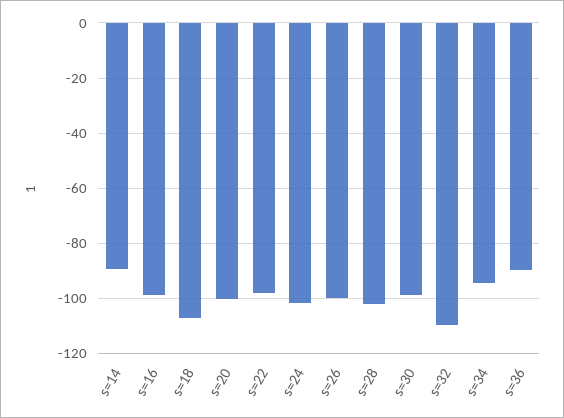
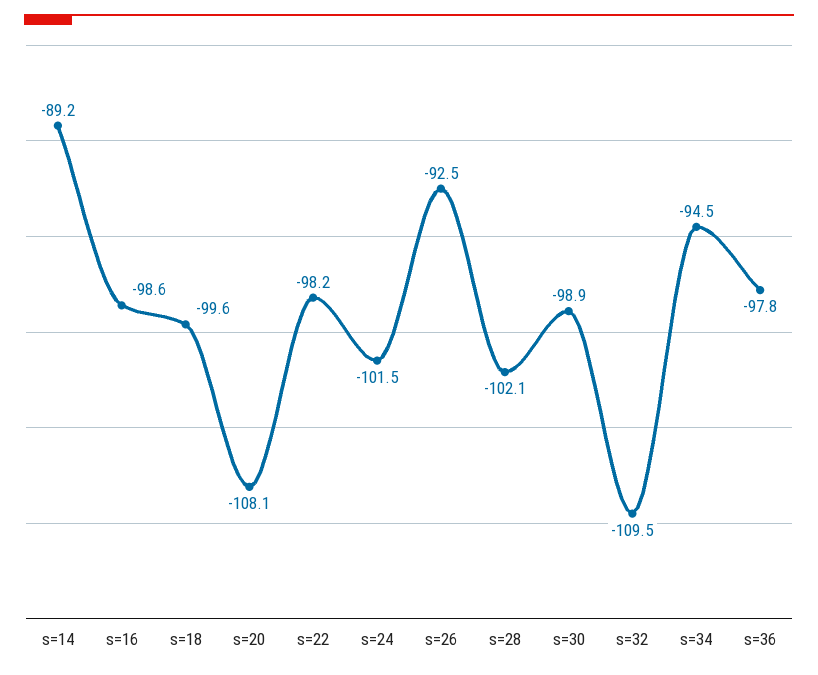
  {
    "s=14": -89.2,
    "s=16": -98.6,
-   "s=18": -107.5,
+   "s=18": -99.6,
-   "s=20": -100,
+   "s=20": -108.1,
    "s=22": -98.2,
    "s=24": -101.5,
-   "s=26": -100,
+   "s=26": -92.5,
    "s=28": -102.1,
    "s=30": -98.9,
    "s=32": -109.5,
    "s=34": -94.5,
-   "s=36": -90
+   "s=36": -97.8
  }

